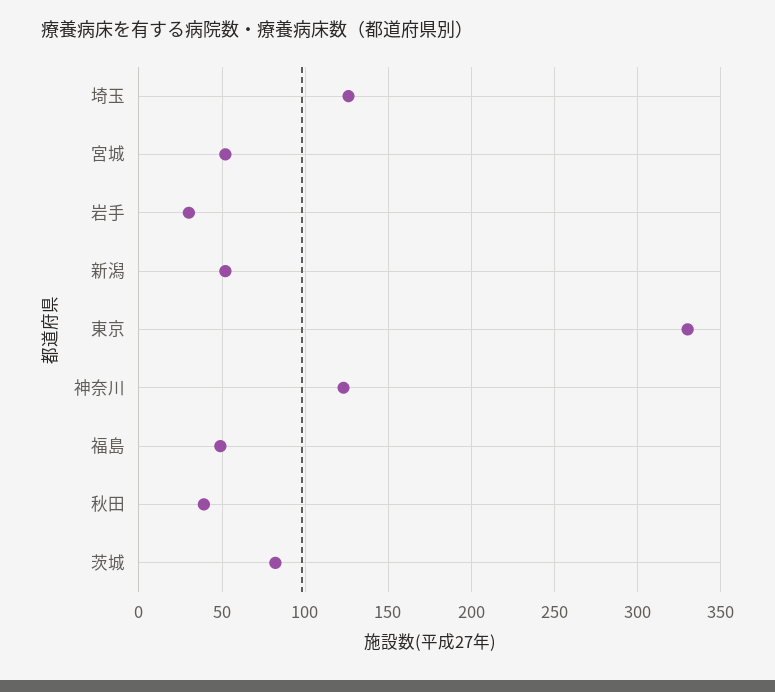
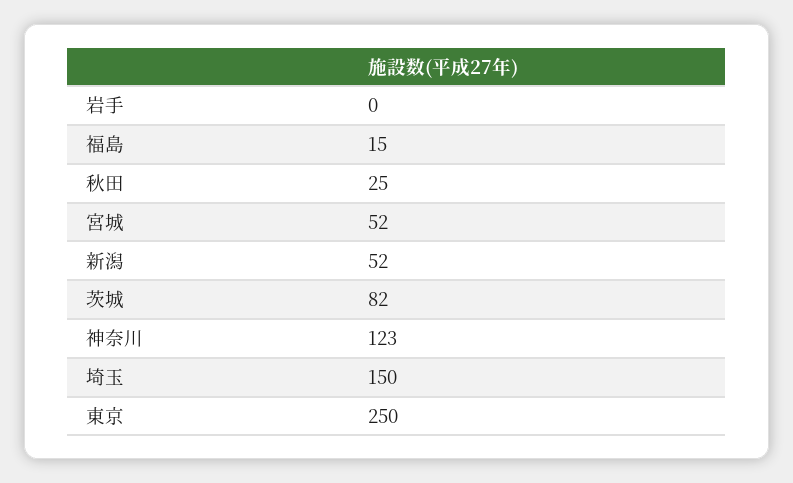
  {
-   "埼玉": 125,
+   "埼玉": 150,
    "宮城": 52,
-   "岩手": 30,
+   "岩手": 0,
    "新潟": 52,
-   "東京": 330,
+   "東京": 250,
    "神奈川": 123,
-   "福島": 50,
+   "福島": 15,
-   "秋田": 40,
+   "秋田": 25,
    "茨城": 82
  }

